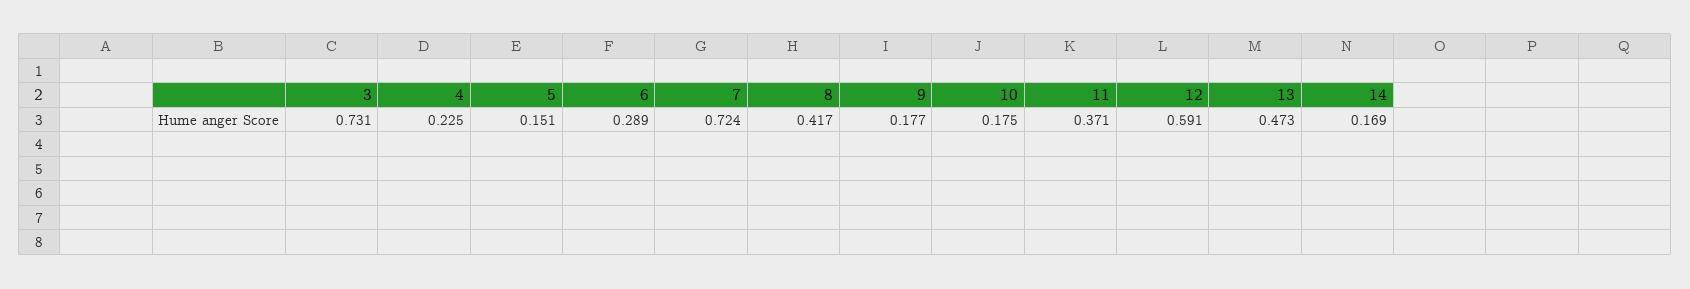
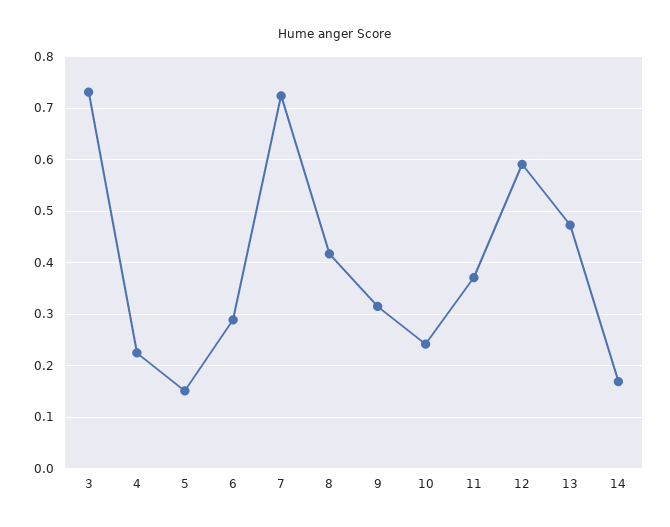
  {
    "3": 0.731,
    "4": 0.225,
    "5": 0.151,
    "6": 0.289,
    "7": 0.724,
    "8": 0.417,
-   "9": 0.177,
+   "9": 0.32,
-   "10": 0.175,
+   "10": 0.24,
    "11": 0.371,
    "12": 0.591,
    "13": 0.473,
    "14": 0.169
  }

